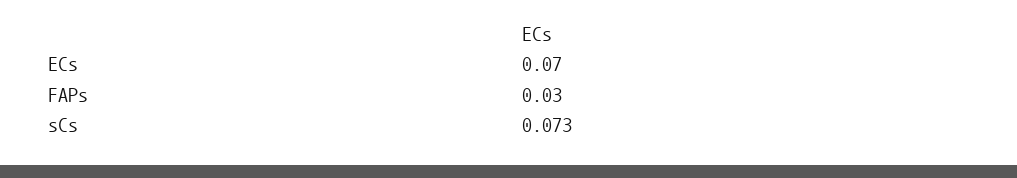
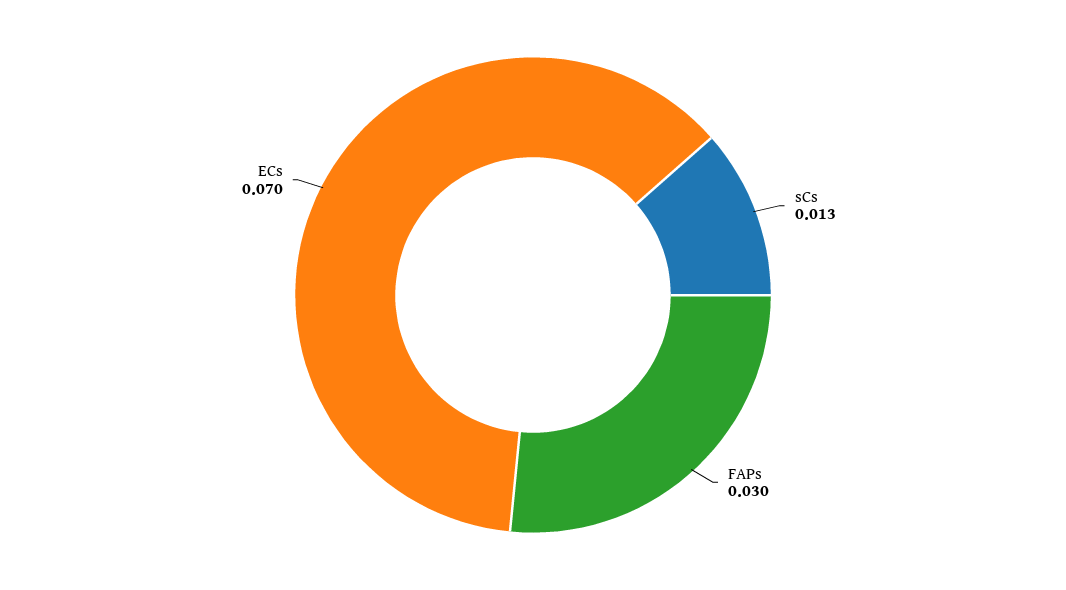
  {
    "ECs": 0.07,
    "FAPs": 0.03,
-   "sCs": 0.073
+   "sCs": 0.013
  }

